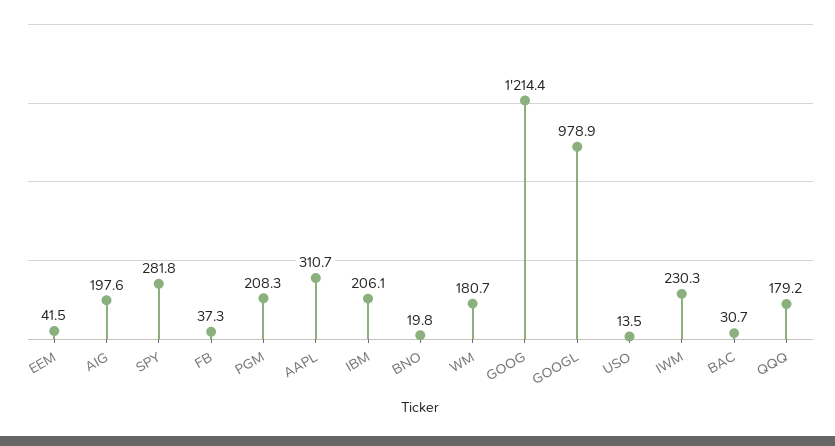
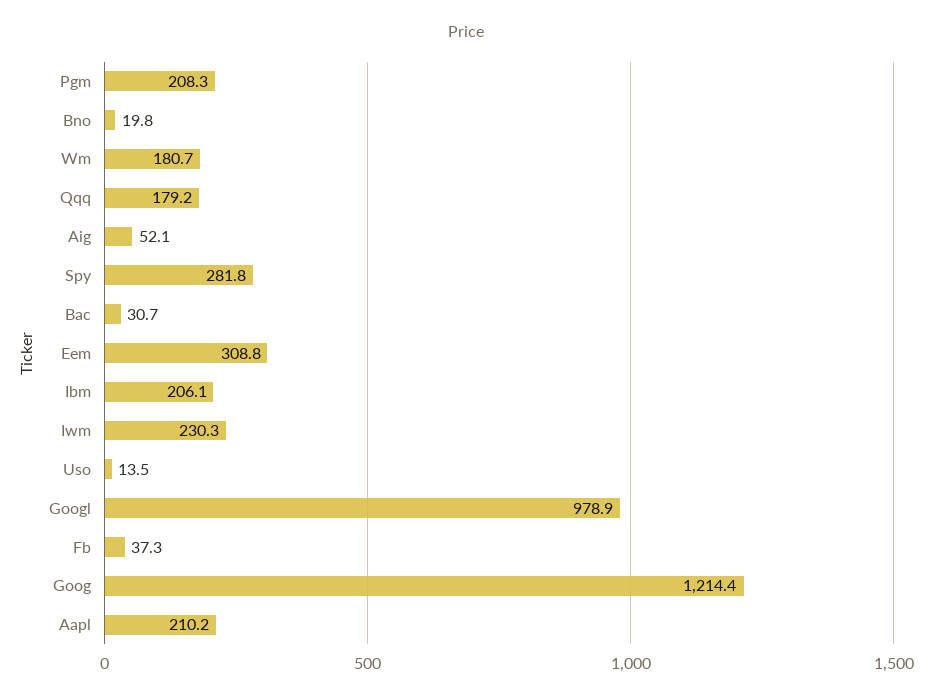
  {
-   "EEM": 41.5,
+   "EEM": 308.8,
-   "AIG": 197.6,
+   "AIG": 52.1,
    "SPY": 281.8,
    "FB": 37.3,
    "PGM": 208.3,
-   "AAPL": 310.7,
+   "AAPL": 210.2,
    "IBM": 206.1,
    "BNO": 19.8,
    "WM": 180.7,
    "GOOG": 1214.4,
    "GOOGL": 978.9,
    "USO": 13.5,
    "IWM": 230.3,
    "BAC": 30.7,
    "QQQ": 179.2
  }

